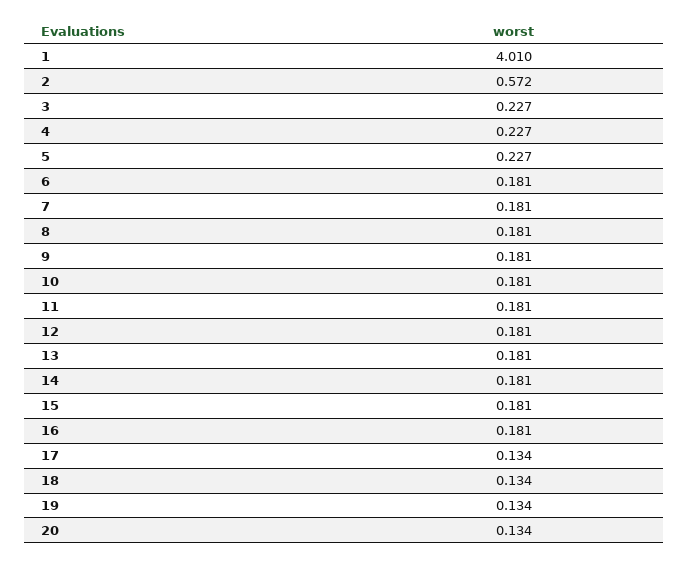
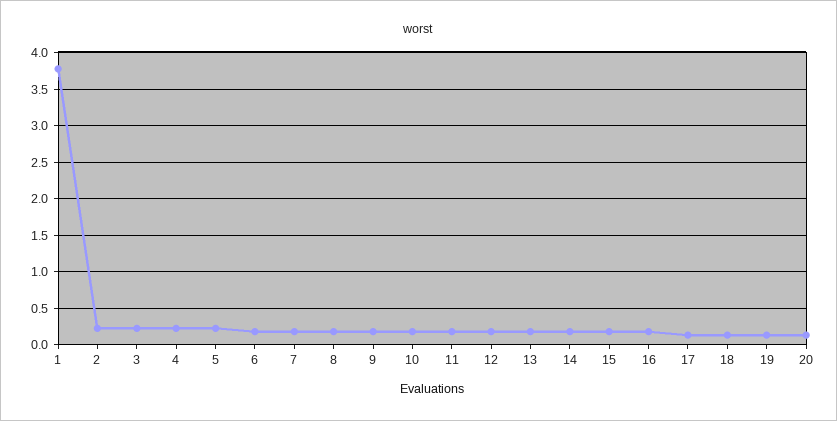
  {
-   "1": 4.01,
+   "1": 3.8,
-   "2": 0.572,
+   "2": 0.2,
    "3": 0.227,
    "4": 0.227,
    "5": 0.227,
    "6": 0.181,
    "7": 0.181,
    "8": 0.181,
    "9": 0.181,
    "10": 0.181,
    "11": 0.181,
    "12": 0.181,
    "13": 0.181,
    "14": 0.181,
    "15": 0.181,
    "16": 0.181,
    "17": 0.134,
    "18": 0.134,
    "19": 0.134,
    "20": 0.134
  }

